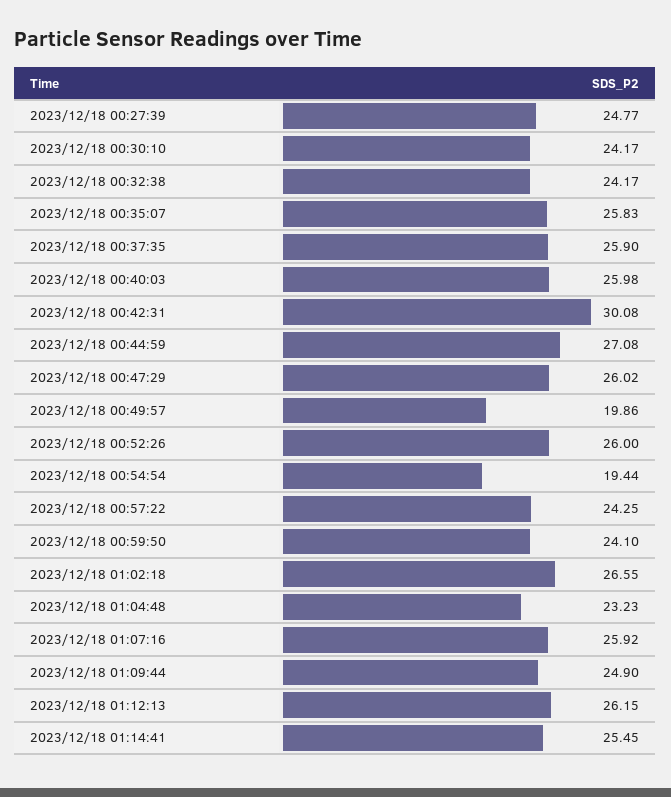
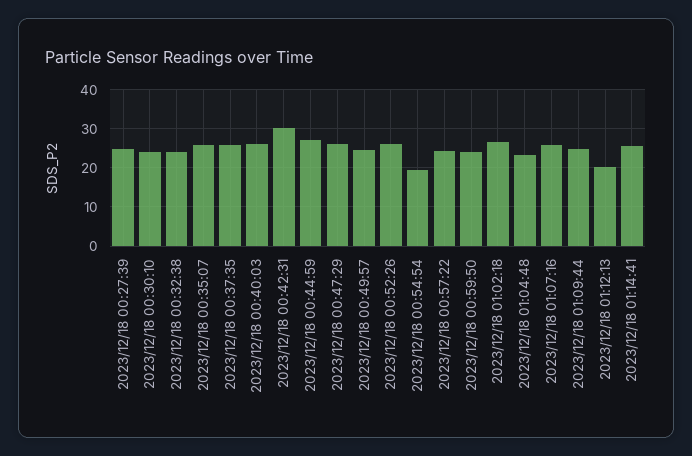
  {
    "2023/12/18 00:27:39": 24.77,
    "2023/12/18 00:30:10": 24.17,
    "2023/12/18 00:32:38": 24.17,
    "2023/12/18 00:35:07": 25.83,
    "2023/12/18 00:37:35": 25.9,
    "2023/12/18 00:40:03": 25.98,
    "2023/12/18 00:42:31": 30.08,
    "2023/12/18 00:44:59": 27.08,
    "2023/12/18 00:47:29": 26.02,
-   "2023/12/18 00:49:57": 19.86,
+   "2023/12/18 00:49:57": 24,
    "2023/12/18 00:52:26": 26,
    "2023/12/18 00:54:54": 19.44,
    "2023/12/18 00:57:22": 24.25,
    "2023/12/18 00:59:50": 24.1,
    "2023/12/18 01:02:18": 26.55,
    "2023/12/18 01:04:48": 23.23,
    "2023/12/18 01:07:16": 25.92,
    "2023/12/18 01:09:44": 24.9,
-   "2023/12/18 01:12:13": 26.15,
+   "2023/12/18 01:12:13": 20,
    "2023/12/18 01:14:41": 25.45
  }

